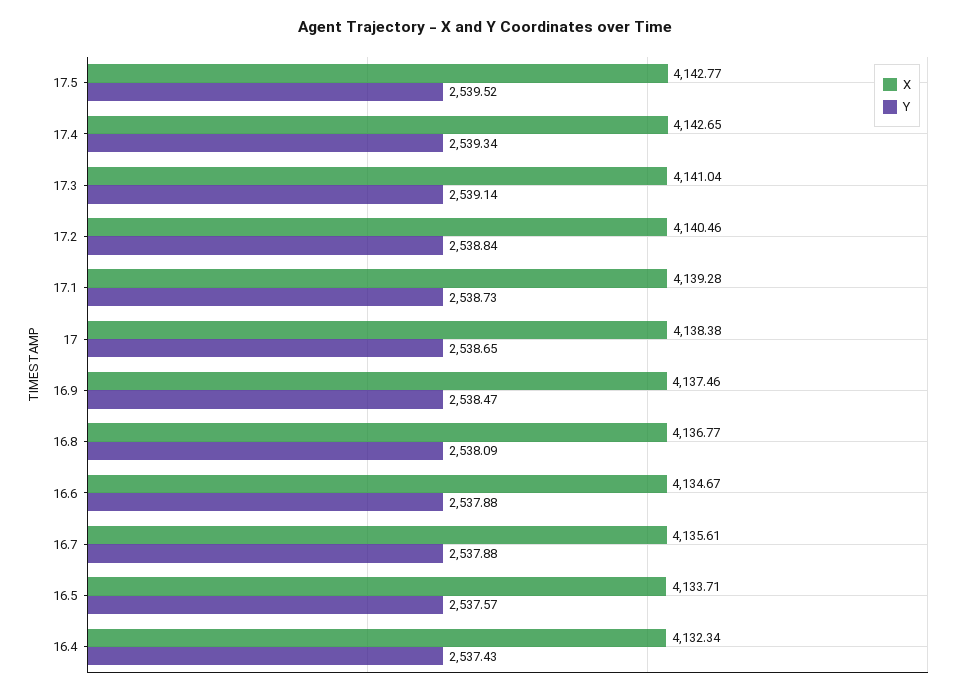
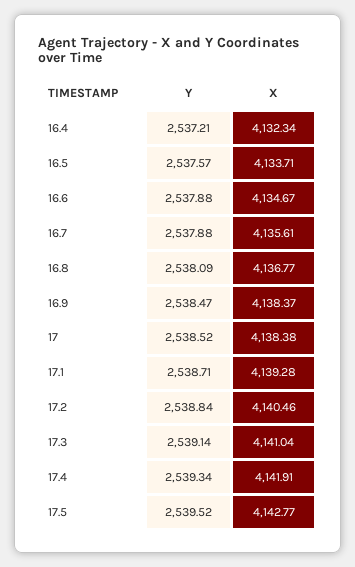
  {
    "X": {
      "17.5": 4142.77,
-     "17.4": 4142.65,
+     "17.4": 4141.91,
      "17.3": 4141.04,
      "17.2": 4140.46,
      "17.1": 4139.28,
      "17": 4138.38,
-     "16.9": 4137.46,
+     "16.9": 4138.37,
      "16.8": 4136.77,
      "16.6": 4134.67,
      "16.7": 4135.61,
      "16.5": 4133.71,
      "16.4": 4132.34
    },
    "Y": {
      "17.5": 2539.52,
      "17.4": 2539.34,
      "17.3": 2539.14,
      "17.2": 2538.84,
-     "17.1": 2538.73,
+     "17.1": 2538.71,
-     "17": 2538.65,
+     "17": 2538.52,
      "16.9": 2538.47,
      "16.8": 2538.09,
      "16.6": 2537.88,
      "16.7": 2537.88,
      "16.5": 2537.57,
-     "16.4": 2537.43
+     "16.4": 2537.21
    }
  }

